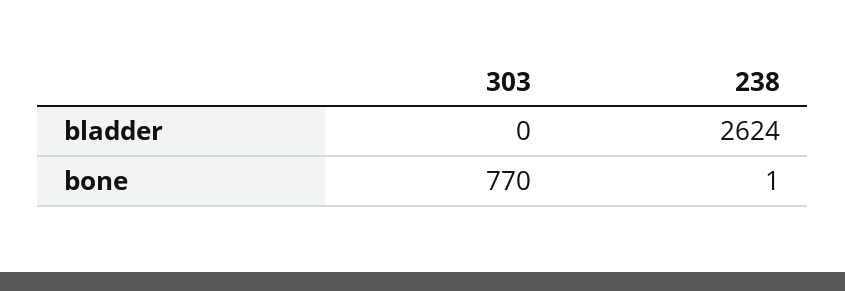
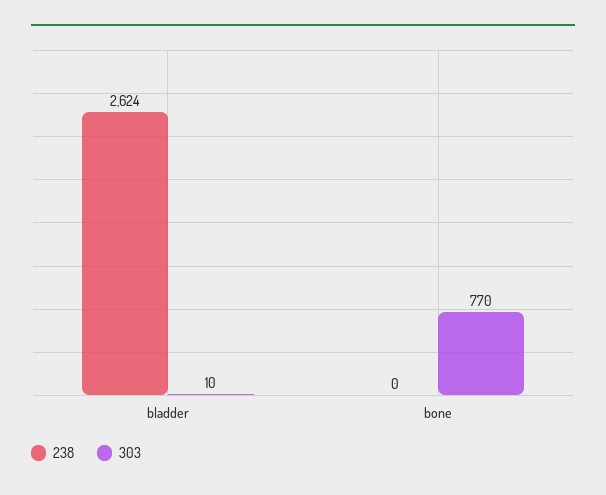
  {
    "303": {
-     "bladder": 0,
+     "bladder": 10,
      "bone": 770
    },
    "238": {
      "bladder": 2624,
-     "bone": 1
+     "bone": 0
    }
  }

